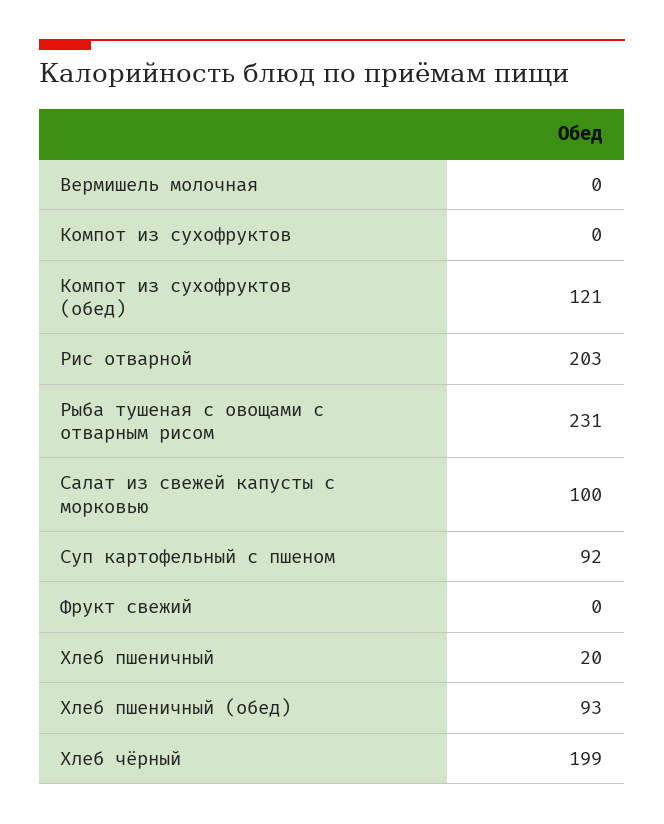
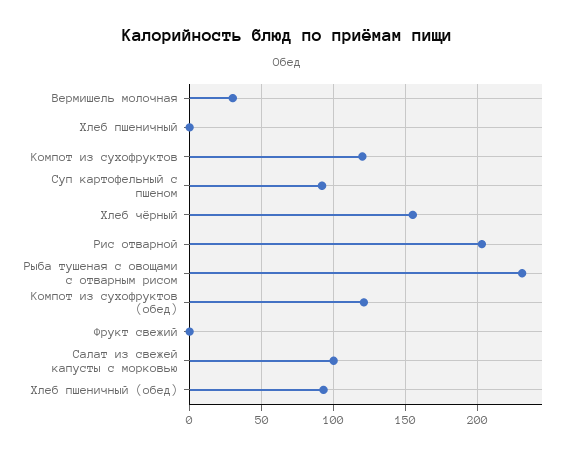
  {
-   "Вермишель молочная": 0,
+   "Вермишель молочная": 30,
-   "Компот из сухофруктов": 0,
+   "Компот из сухофруктов": 120,
    "Компот из сухофруктов (обед)": 121,
    "Рис отварной": 203,
    "Рыба тушеная с овощами с отварным рисом": 231,
    "Салат из свежей капусты с морковью": 100,
    "Суп картофельный с пшеном": 92,
    "Фрукт свежий": 0,
-   "Хлеб пшеничный": 20,
+   "Хлеб пшеничный": 0,
    "Хлеб пшеничный (обед)": 93,
-   "Хлеб чёрный": 199
+   "Хлеб чёрный": 155
  }

